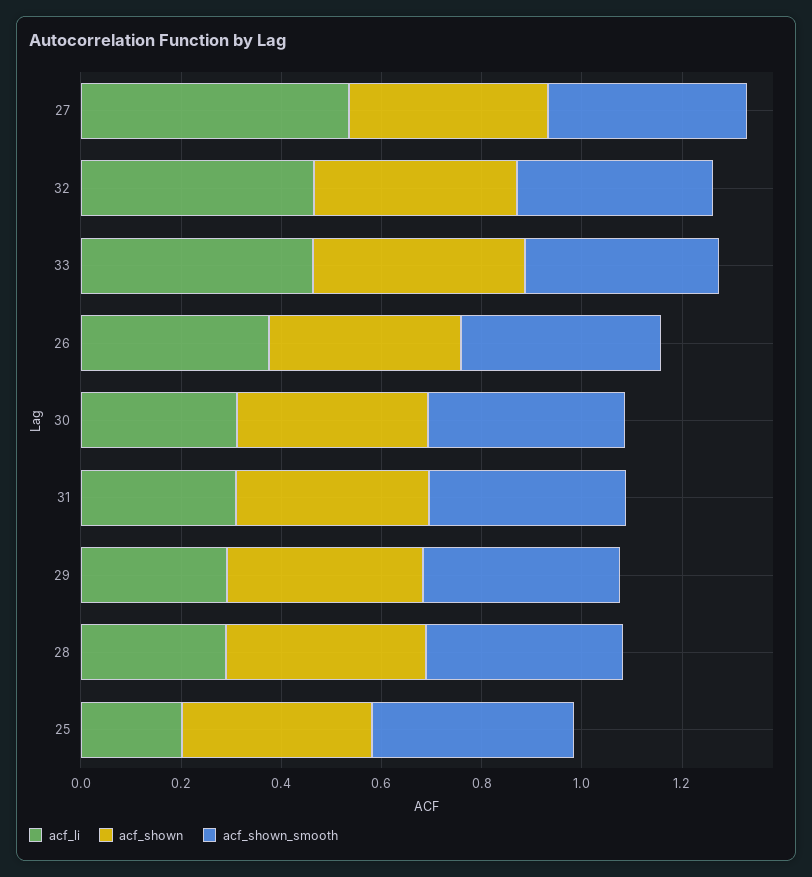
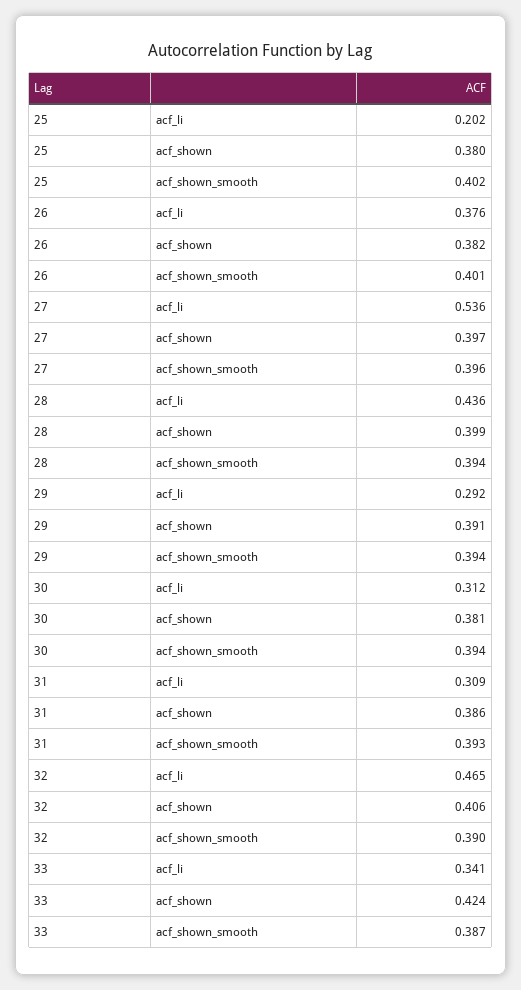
  {
    "acf_li": {
      "27": 0.536,
      "32": 0.465,
-     "33": 0.45,
+     "33": 0.341,
      "26": 0.376,
      "30": 0.312,
      "31": 0.309,
      "29": 0.292,
-     "28": 0.3,
+     "28": 0.436,
      "25": 0.202
    },
    "acf_shown": {
      "27": 0.397,
      "32": 0.406,
      "33": 0.424,
      "26": 0.382,
      "30": 0.381,
      "31": 0.386,
      "29": 0.391,
      "28": 0.399,
      "25": 0.38
    },
    "acf_shown_smooth": {
      "27": 0.396,
      "32": 0.39,
      "33": 0.387,
      "26": 0.401,
      "30": 0.394,
      "31": 0.393,
      "29": 0.394,
      "28": 0.394,
      "25": 0.402
    }
  }

